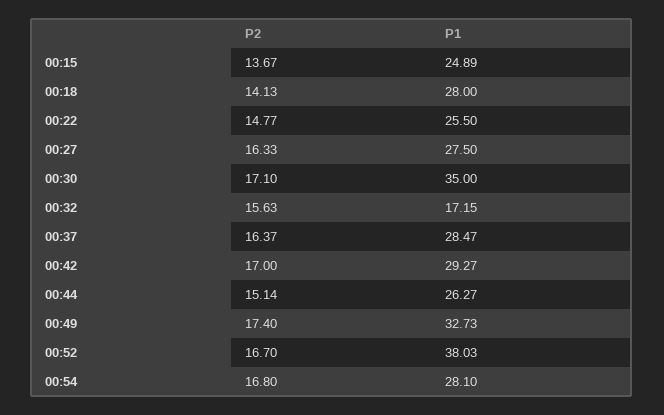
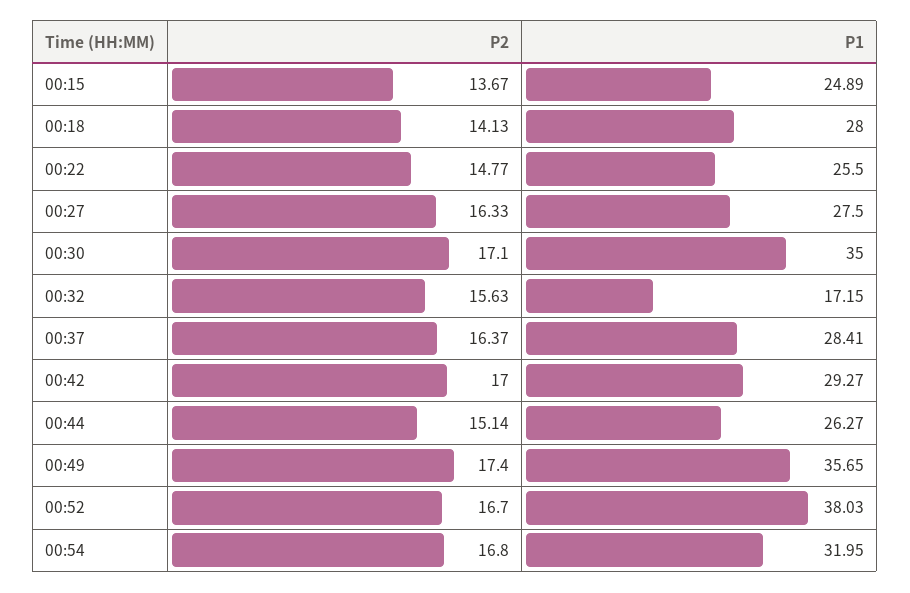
  {
    "P2": {
      "00:15": 13.67,
      "00:18": 14.13,
      "00:22": 14.77,
      "00:27": 16.33,
      "00:30": 17.1,
      "00:32": 15.63,
      "00:37": 16.37,
      "00:42": 17,
      "00:44": 15.14,
      "00:49": 17.4,
      "00:52": 16.7,
      "00:54": 16.8
    },
    "P1": {
      "00:15": 24.89,
      "00:18": 28,
      "00:22": 25.5,
      "00:27": 27.5,
      "00:30": 35,
      "00:32": 17.15,
-     "00:37": 28.47,
+     "00:37": 28.41,
      "00:42": 29.27,
      "00:44": 26.27,
-     "00:49": 32.73,
+     "00:49": 35.65,
      "00:52": 38.03,
-     "00:54": 28.1
+     "00:54": 31.95
    }
  }

